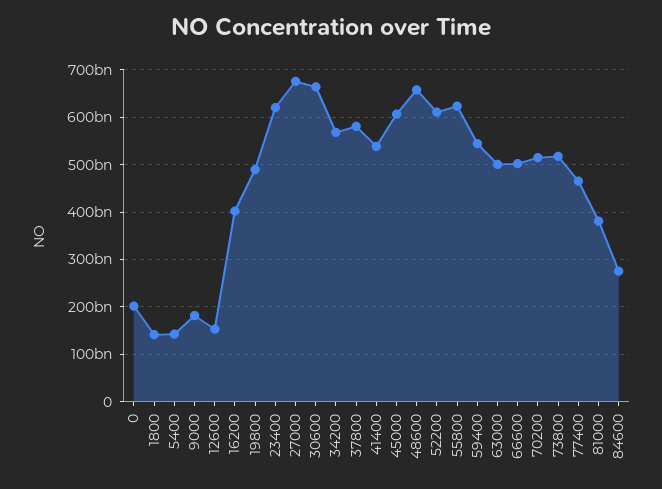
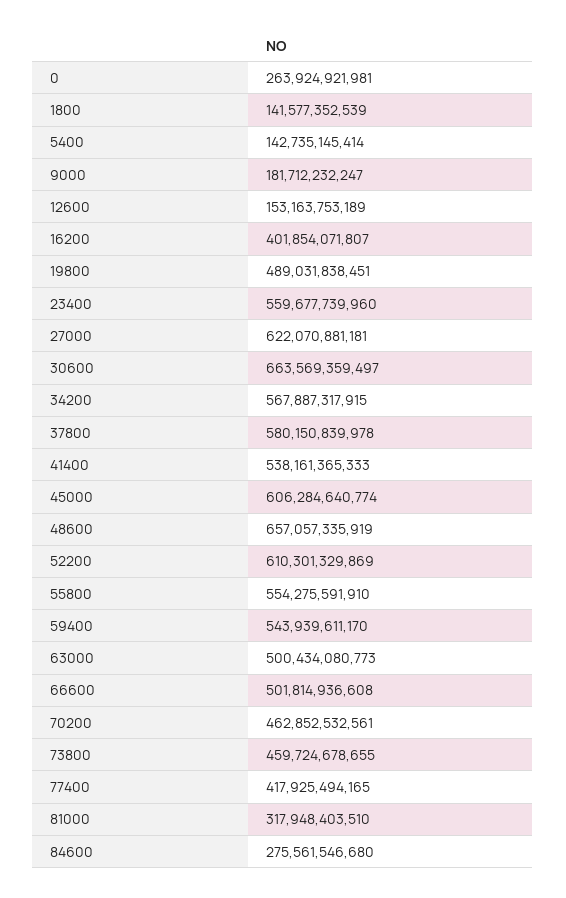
  {
-   "0": 200000000000,
+   "0": 263924921981,
    "1800": 141577352539,
    "5400": 142735145414,
    "9000": 181712232247,
    "12600": 153163753189,
    "16200": 401854071807,
    "19800": 489031838451,
-   "23400": 620000000000,
+   "23400": 559677739960,
-   "27000": 680000000000,
+   "27000": 622070881181,
    "30600": 663569359497,
    "34200": 567887317915,
    "37800": 580150839978,
    "41400": 538161365333,
    "45000": 606284640774,
    "48600": 657057335919,
    "52200": 610301329869,
-   "55800": 620000000000,
+   "55800": 554275591910,
    "59400": 543939611170,
    "63000": 500434080773,
    "66600": 501814936608,
-   "70200": 520000000000,
+   "70200": 462852532561,
-   "73800": 520000000000,
+   "73800": 459724678655,
-   "77400": 460000000000,
+   "77400": 417925494165,
-   "81000": 380000000000,
+   "81000": 317948403510,
    "84600": 275561546680
  }

